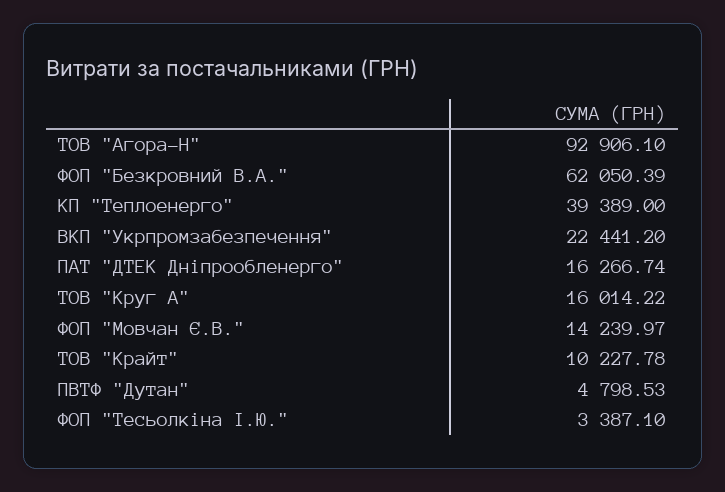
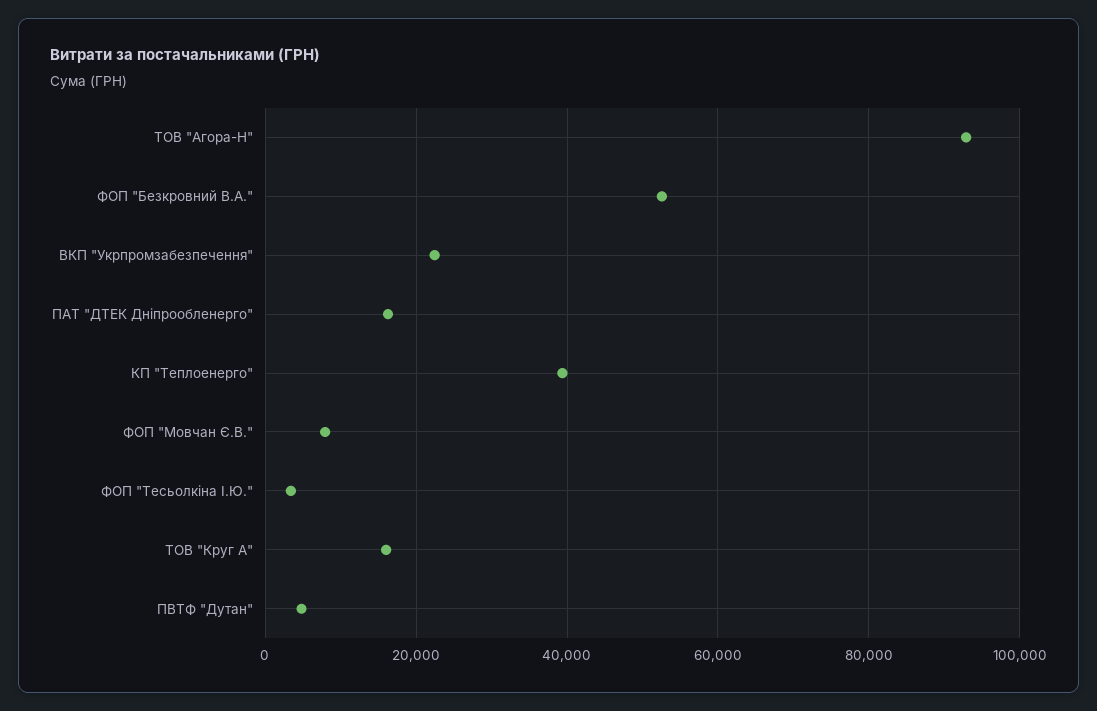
  {
    "ТОВ \"Агора-Н\"": 92906.1,
-   "ФОП \"Безкровний В.А.\"": 62050.39,
+   "ФОП \"Безкровний В.А.\"": 52000,
    "КП \"Теплоенерго\"": 39389,
    "ВКП \"Укрпромзабезпечення\"": 22441.2,
    "ПАТ \"ДТЕК Дніпрообленерго\"": 16266.74,
    "ТОВ \"Круг А\"": 16014.22,
-   "ФОП \"Мовчан Є.В.\"": 14239.97,
+   "ФОП \"Мовчан Є.В.\"": 8000,
-   "ТОВ \"Крайт\"": 10227.78,
    "ПВТФ \"Дутан\"": 4798.53,
    "ФОП \"Тесьолкіна І.Ю.\"": 3387.1
  }

